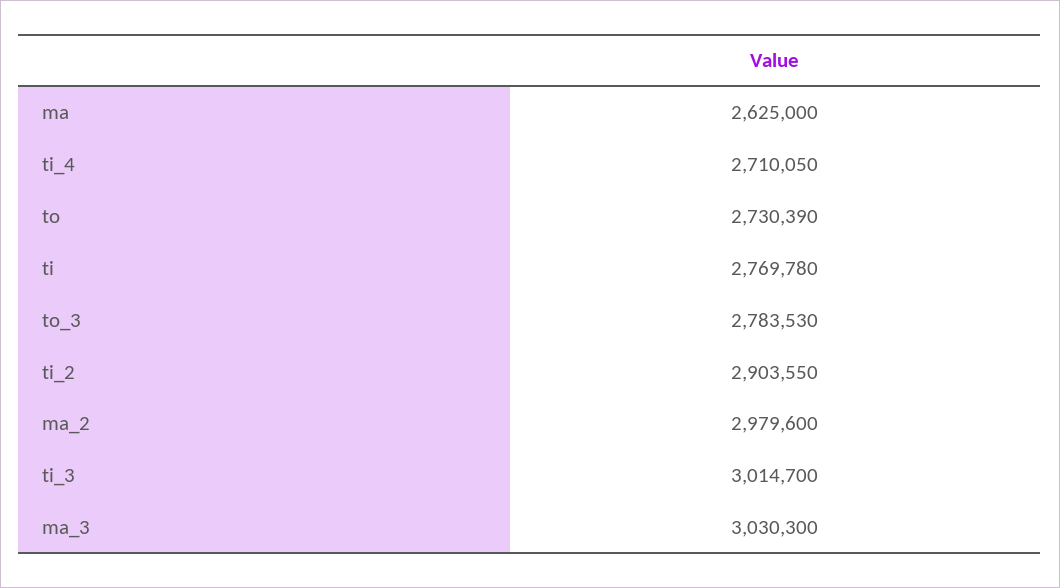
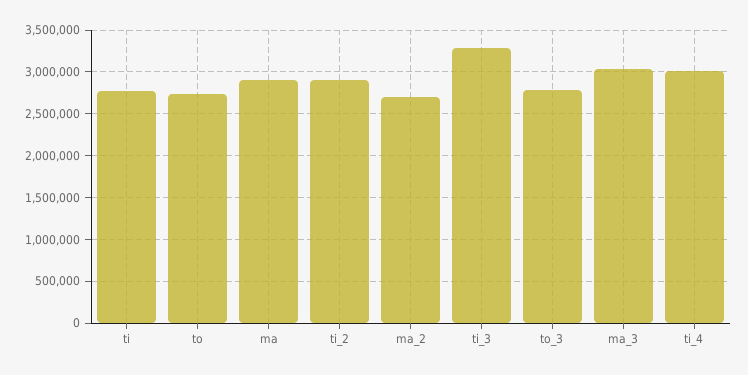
  {
-   "ma": 2625000,
+   "ma": 2900000,
-   "ti_4": 2710050,
+   "ti_4": 3000000,
    "to": 2730390,
    "ti": 2769780,
    "to_3": 2783530,
    "ti_2": 2903550,
-   "ma_2": 2979600,
+   "ma_2": 2700000,
-   "ti_3": 3014700,
+   "ti_3": 3300000,
    "ma_3": 3030300
  }

